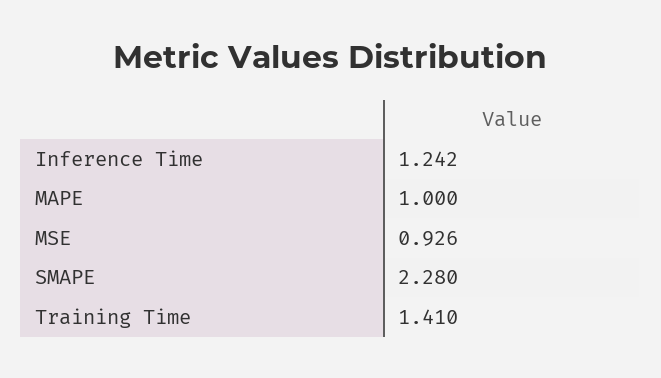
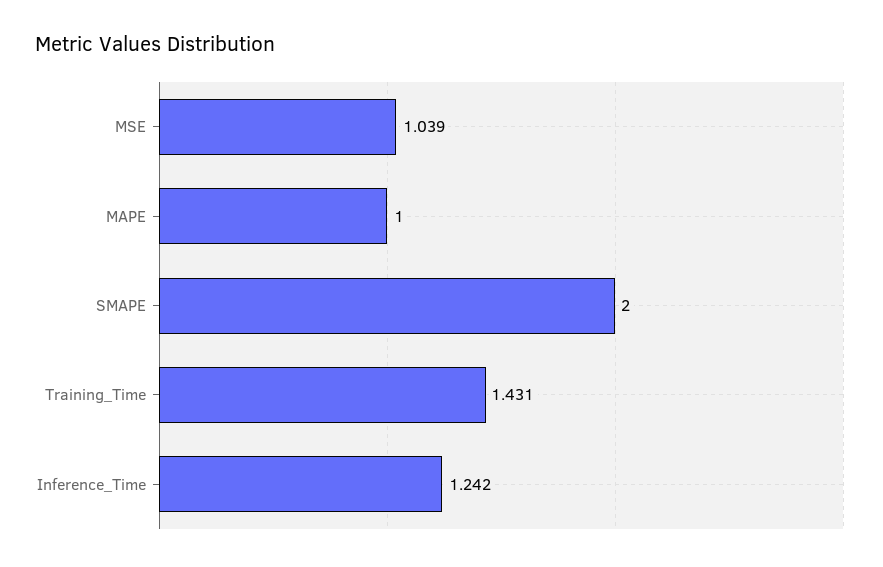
  {
    "Inference Time": 1.242,
    "MAPE": 1,
-   "MSE": 0.926,
+   "MSE": 1.039,
-   "SMAPE": 2.28,
+   "SMAPE": 2,
-   "Training Time": 1.41
+   "Training Time": 1.431
  }

